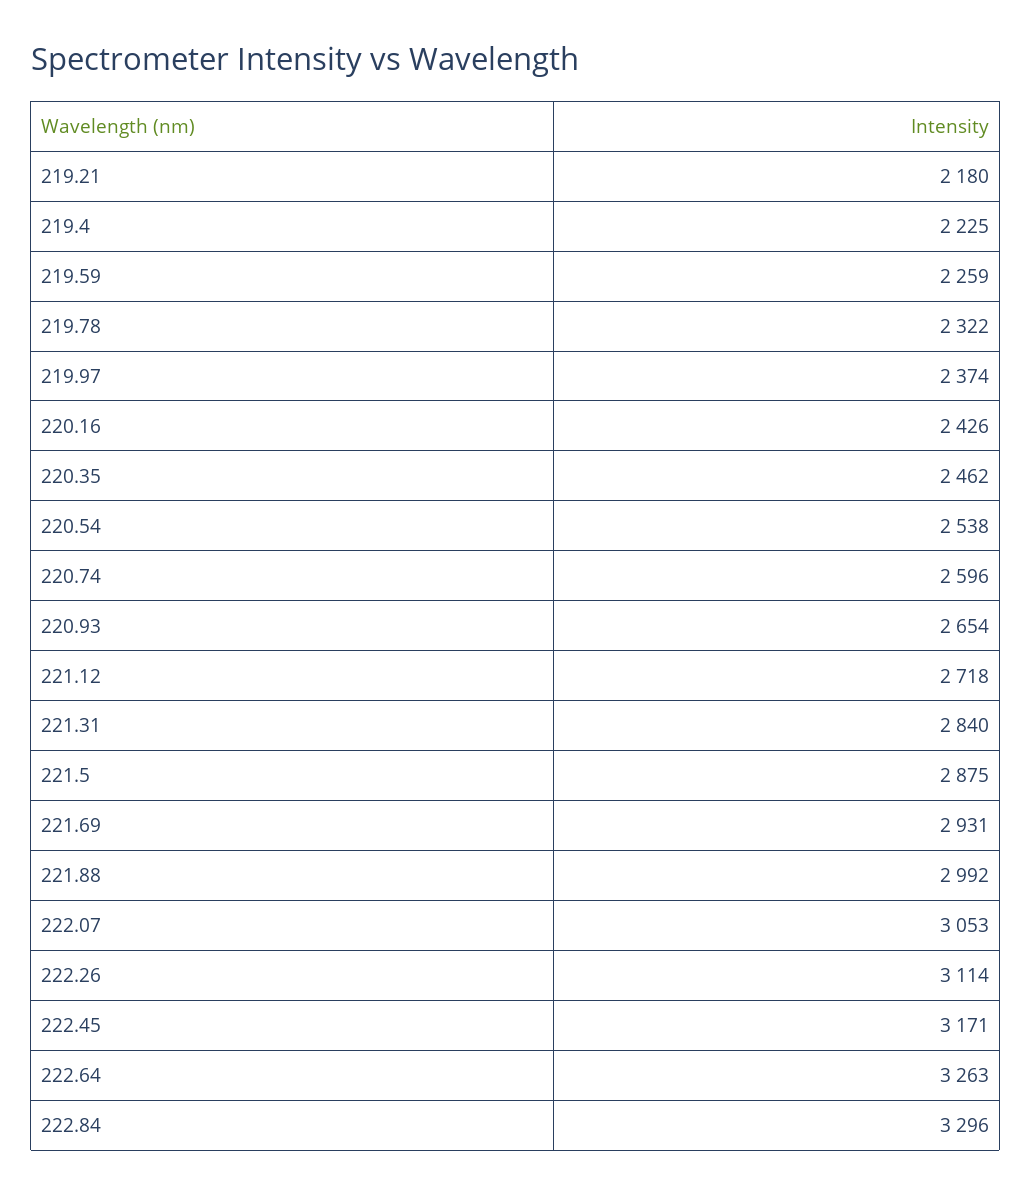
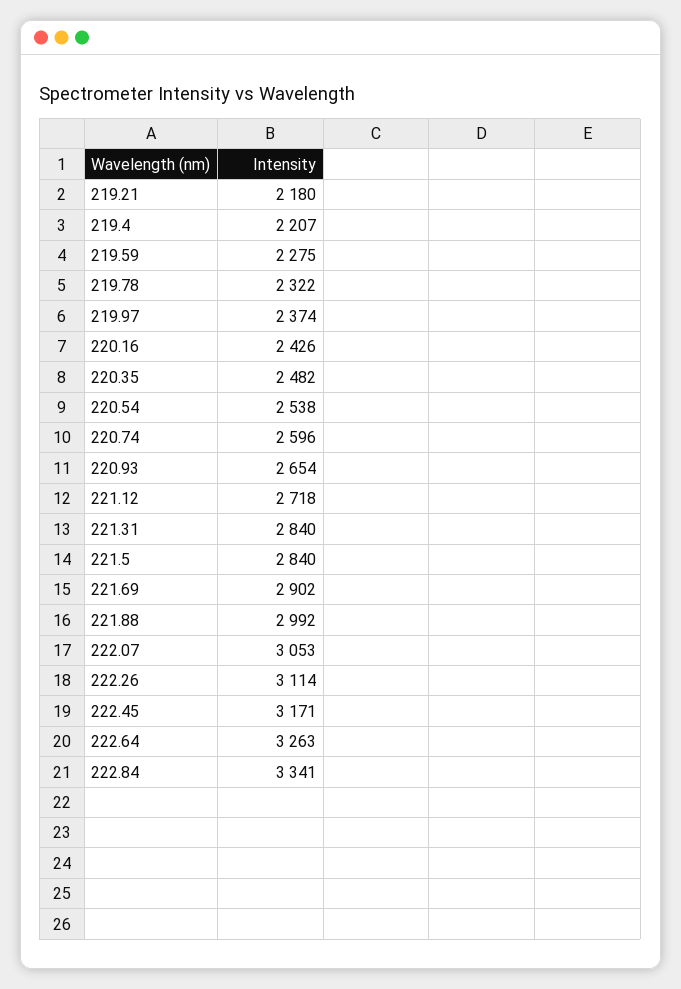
  {
    "219.21": 2180,
-   "219.4": 2225,
+   "219.4": 2207,
-   "219.59": 2259,
+   "219.59": 2275,
    "219.78": 2322,
    "219.97": 2374,
    "220.16": 2426,
-   "220.35": 2462,
+   "220.35": 2482,
    "220.54": 2538,
    "220.74": 2596,
    "220.93": 2654,
    "221.12": 2718,
    "221.31": 2840,
-   "221.5": 2875,
+   "221.5": 2840,
-   "221.69": 2931,
+   "221.69": 2902,
    "221.88": 2992,
    "222.07": 3053,
    "222.26": 3114,
    "222.45": 3171,
    "222.64": 3263,
-   "222.84": 3296
+   "222.84": 3341
  }

